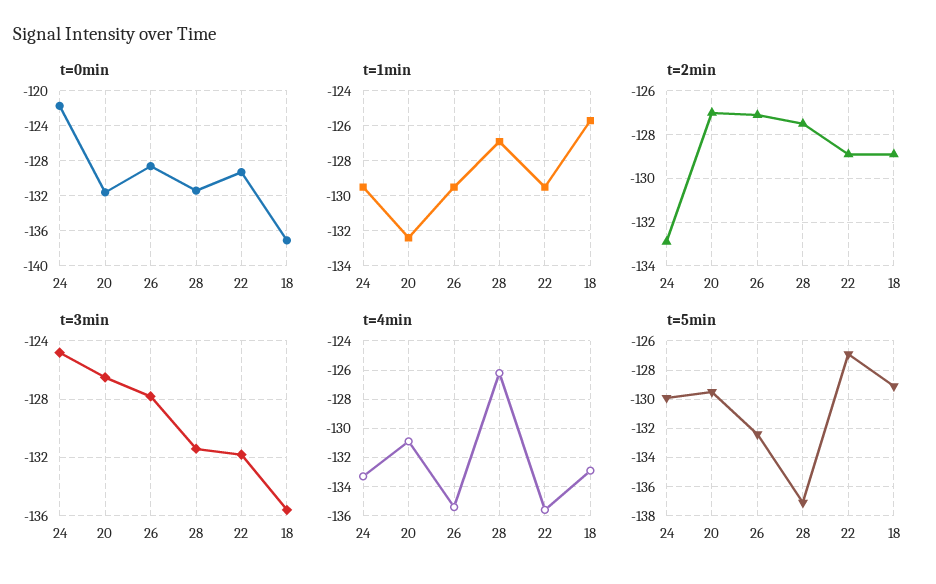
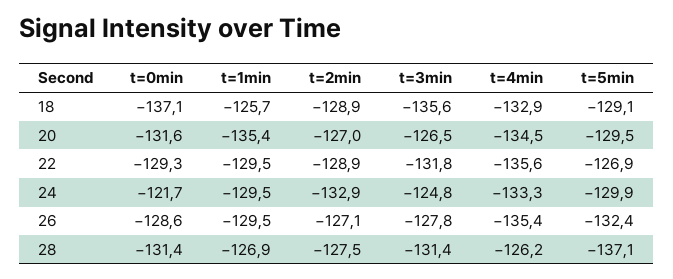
  {
    "t=0min": {
      "24": -121.7,
      "20": -131.6,
      "26": -128.6,
      "28": -131.4,
      "22": -129.3,
      "18": -137.1
    },
    "t=1min": {
      "24": -129.5,
-     "20": -132.5,
+     "20": -135.4,
      "26": -129.5,
      "28": -126.9,
      "22": -129.5,
      "18": -125.7
    },
    "t=2min": {
      "24": -132.9,
      "20": -127,
      "26": -127.1,
      "28": -127.5,
      "22": -128.9,
      "18": -128.9
    },
    "t=3min": {
      "24": -124.8,
      "20": -126.5,
      "26": -127.8,
      "28": -131.4,
      "22": -131.8,
      "18": -135.6
    },
    "t=4min": {
      "24": -133.3,
-     "20": -131,
+     "20": -134.5,
      "26": -135.4,
      "28": -126.2,
      "22": -135.6,
      "18": -132.9
    },
    "t=5min": {
      "24": -129.9,
      "20": -129.5,
      "26": -132.4,
      "28": -137.1,
      "22": -126.9,
      "18": -129.1
    }
  }

